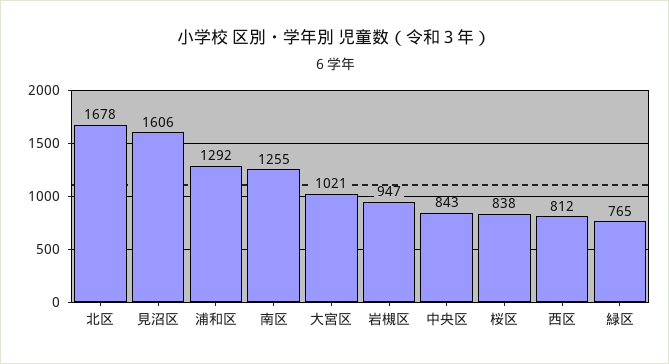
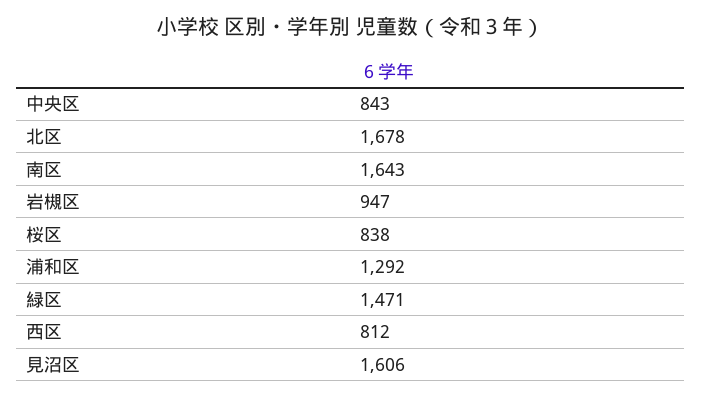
  {
    "北区": 1678,
    "見沼区": 1606,
    "浦和区": 1292,
-   "南区": 1255,
+   "南区": 1643,
-   "大宮区": 1021,
    "岩槻区": 947,
    "中央区": 843,
    "桜区": 838,
    "西区": 812,
-   "緑区": 765
+   "緑区": 1471
  }

